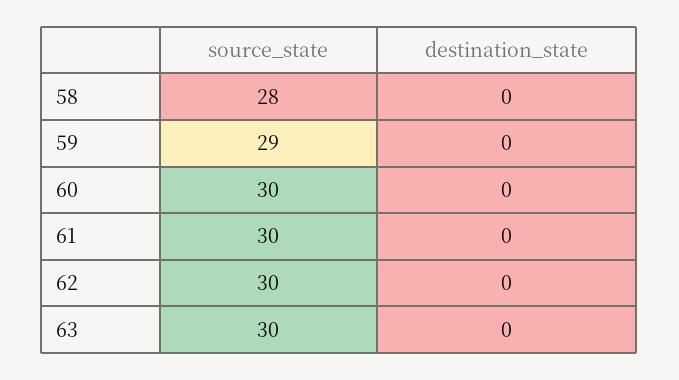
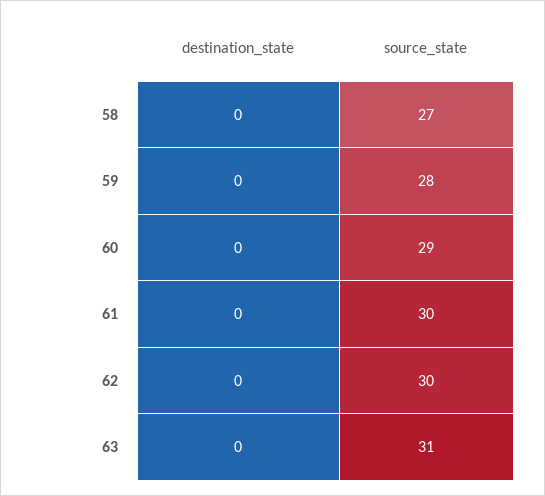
  {
    "source_state": {
-     "58": 28,
+     "58": 27,
-     "59": 29,
+     "59": 28,
-     "60": 30,
+     "60": 29,
      "61": 30,
      "62": 30,
-     "63": 30
+     "63": 31
    },
    "destination_state": {
      "58": 0,
      "59": 0,
      "60": 0,
      "61": 0,
      "62": 0,
      "63": 0
    }
  }

